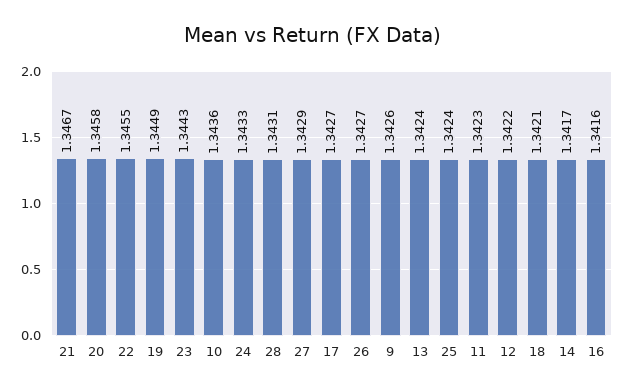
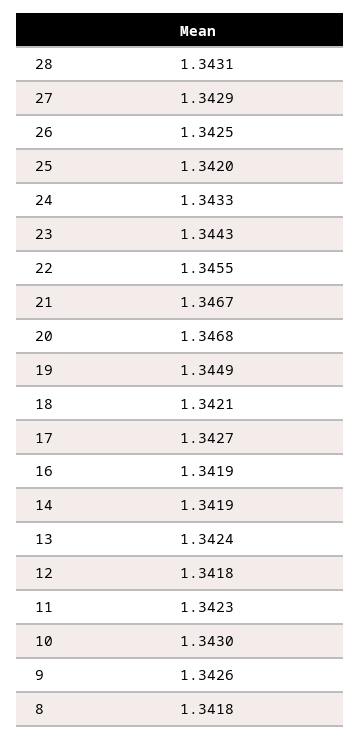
  {
    "21": 1.3467,
-   "20": 1.3458,
+   "20": 1.3468,
    "22": 1.3455,
    "19": 1.3449,
    "23": 1.3443,
-   "10": 1.3436,
+   "10": 1.343,
    "24": 1.3433,
    "28": 1.3431,
    "27": 1.3429,
    "17": 1.3427,
-   "26": 1.3427,
+   "26": 1.3425,
    "9": 1.3426,
    "13": 1.3424,
-   "25": 1.3424,
+   "25": 1.342,
    "11": 1.3423,
-   "12": 1.3422,
+   "12": 1.3418,
    "18": 1.3421,
-   "14": 1.3417,
+   "14": 1.3419,
-   "16": 1.3416
+   "16": 1.3419,
+   "8": 1.3418
  }

